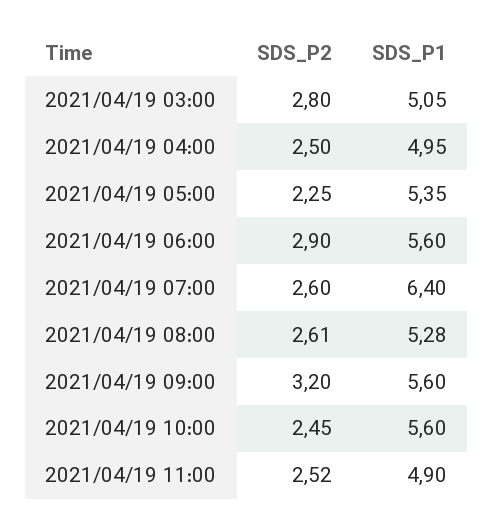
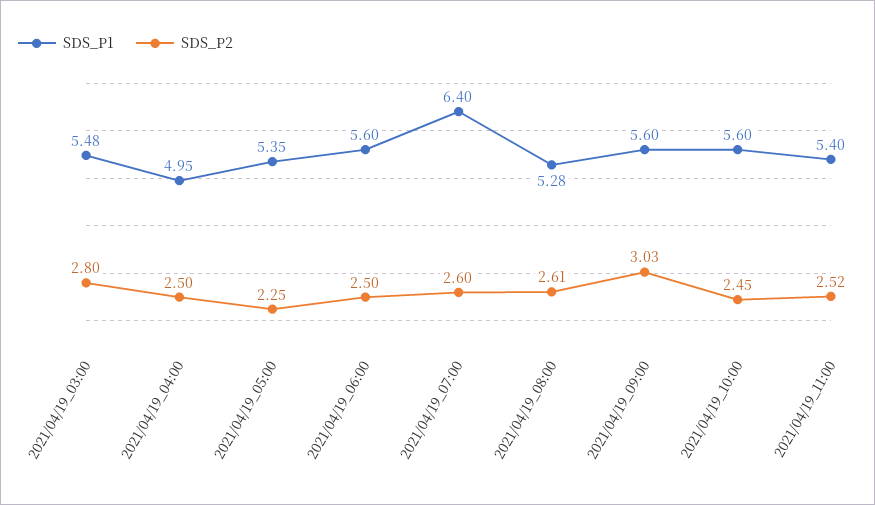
  {
    "SDS_P2": {
      "2021/04/19 03:00": 2.8,
      "2021/04/19 04:00": 2.5,
      "2021/04/19 05:00": 2.25,
-     "2021/04/19 06:00": 2.9,
+     "2021/04/19 06:00": 2.5,
      "2021/04/19 07:00": 2.6,
      "2021/04/19 08:00": 2.61,
-     "2021/04/19 09:00": 3.2,
+     "2021/04/19 09:00": 3.03,
      "2021/04/19 10:00": 2.45,
      "2021/04/19 11:00": 2.52
    },
    "SDS_P1": {
-     "2021/04/19 03:00": 5.05,
+     "2021/04/19 03:00": 5.48,
      "2021/04/19 04:00": 4.95,
      "2021/04/19 05:00": 5.35,
      "2021/04/19 06:00": 5.6,
      "2021/04/19 07:00": 6.4,
      "2021/04/19 08:00": 5.28,
      "2021/04/19 09:00": 5.6,
      "2021/04/19 10:00": 5.6,
-     "2021/04/19 11:00": 4.9
+     "2021/04/19 11:00": 5.4
    }
  }

